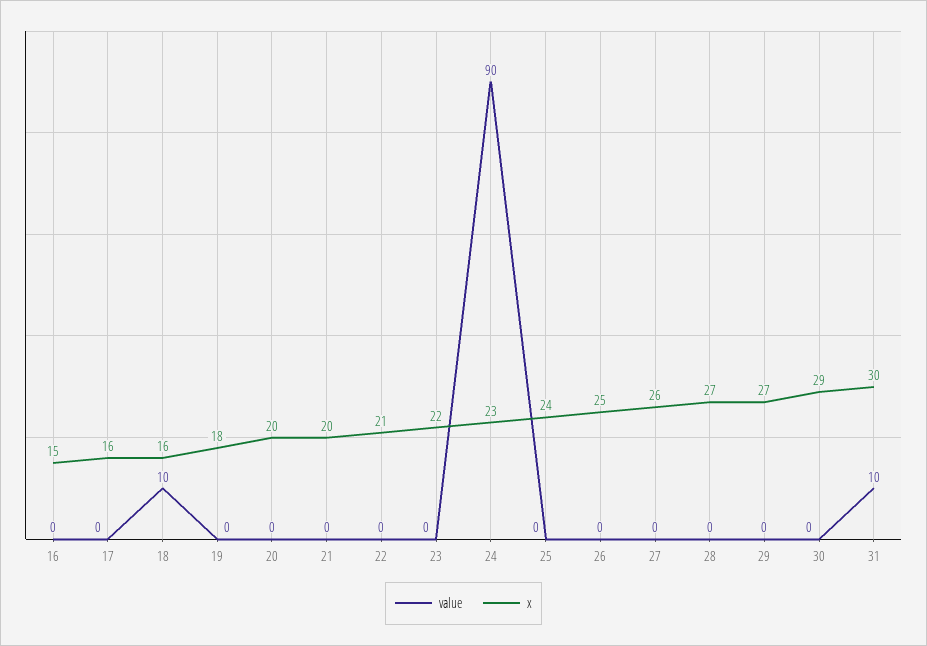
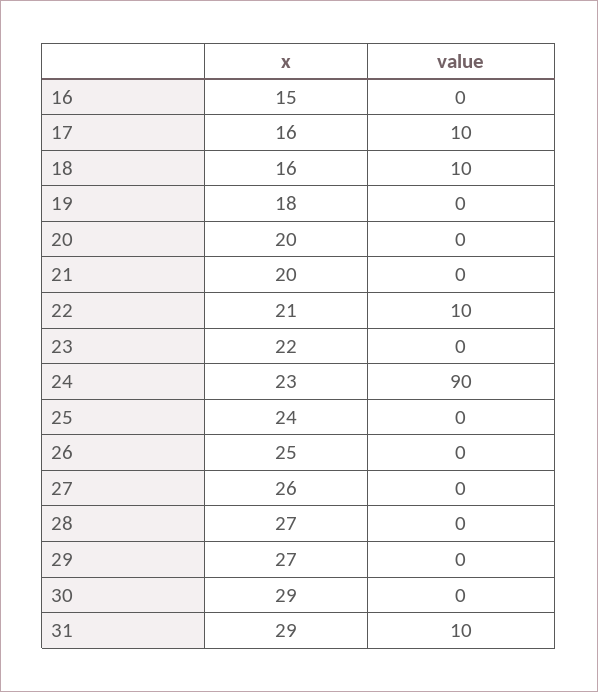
  {
    "value": {
      "16": 0,
-     "17": 0,
+     "17": 10,
      "18": 10,
      "19": 0,
      "20": 0,
      "21": 0,
-     "22": 0,
+     "22": 10,
      "23": 0,
      "24": 90,
      "25": 0,
      "26": 0,
      "27": 0,
      "28": 0,
      "29": 0,
      "30": 0,
      "31": 10
    },
    "x": {
      "16": 15,
      "17": 16,
      "18": 16,
      "19": 18,
      "20": 20,
      "21": 20,
      "22": 21,
      "23": 22,
      "24": 23,
      "25": 24,
      "26": 25,
      "27": 26,
      "28": 27,
      "29": 27,
      "30": 29,
-     "31": 30
+     "31": 29
    }
  }

